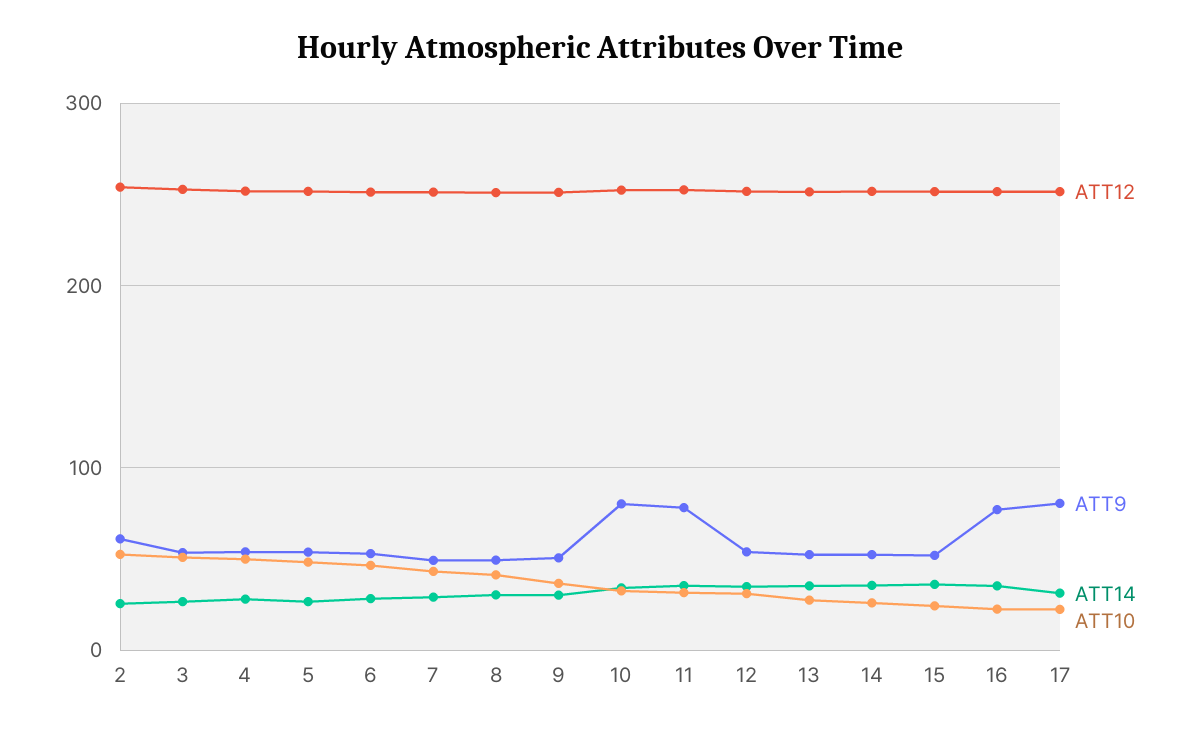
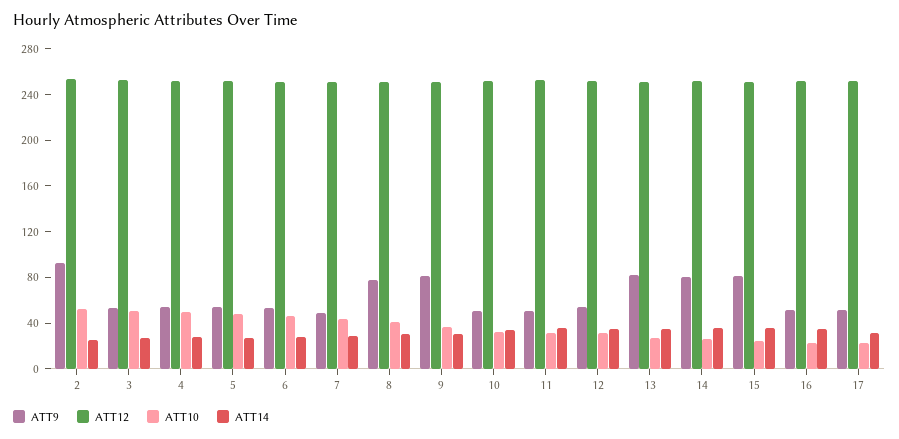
  {
    "ATT12": {
      "2": 250,
      "3": 250,
      "4": 250,
      "5": 250,
      "6": 250,
      "7": 250,
      "8": 250,
      "9": 250,
      "10": 250,
      "11": 250,
      "12": 250,
      "13": 250,
      "14": 250,
      "15": 250,
      "16": 250,
      "17": 250
    },
    "ATT9": {
-     "2": 60,
+     "2": 90,
      "3": 50,
      "4": 50,
      "5": 50,
      "6": 50,
      "7": 50,
-     "8": 50,
+     "8": 80,
-     "9": 50,
+     "9": 80,
-     "10": 80,
+     "10": 50,
-     "11": 80,
+     "11": 50,
      "12": 50,
-     "13": 50,
+     "13": 80,
-     "14": 50,
+     "14": 80,
-     "15": 50,
+     "15": 80,
-     "16": 80,
+     "16": 50,
-     "17": 80
+     "17": 50
    },
    "ATT14": {
      "2": 30,
      "3": 30,
      "4": 30,
      "5": 30,
      "6": 30,
      "7": 30,
      "8": 30,
      "9": 30,
      "10": 30,
      "11": 40,
      "12": 30,
      "13": 40,
      "14": 40,
      "15": 40,
      "16": 40,
      "17": 30
    },
    "ATT10": {
      "2": 50,
      "3": 50,
      "4": 50,
      "5": 50,
      "6": 50,
      "7": 40,
      "8": 40,
      "9": 40,
      "10": 30,
      "11": 30,
      "12": 30,
      "13": 30,
      "14": 30,
      "15": 20,
      "16": 20,
      "17": 20
    }
  }

